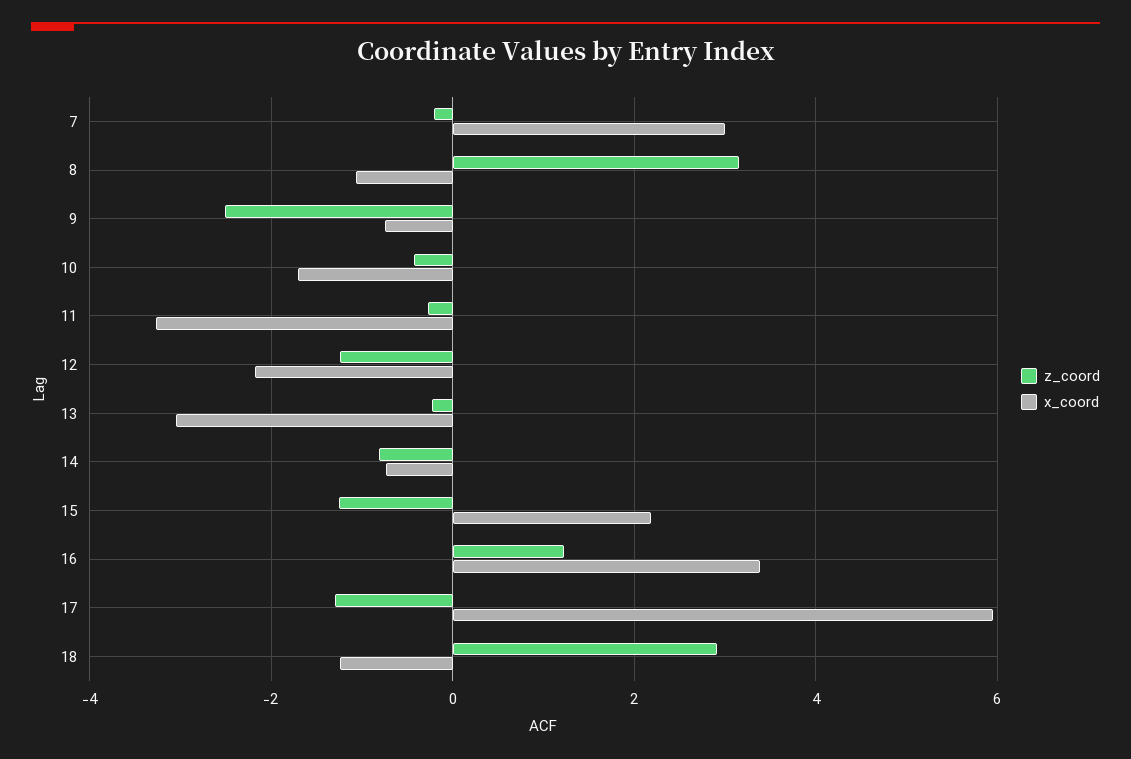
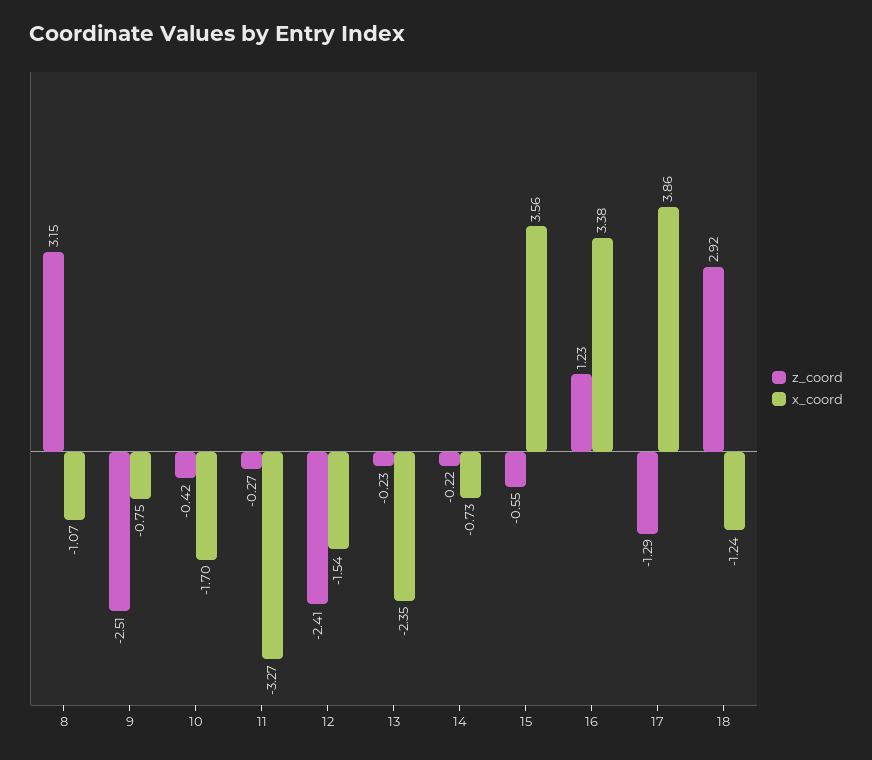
  {
    "z_coord": {
-     "7": -0.2,
      "8": 3.15,
      "9": -2.51,
      "10": -0.42,
      "11": -0.27,
-     "12": -1.2,
+     "12": -2.41,
      "13": -0.23,
-     "14": -0.8,
+     "14": -0.22,
-     "15": -1.2,
+     "15": -0.55,
      "16": 1.23,
      "17": -1.29,
      "18": 2.92
    },
    "x_coord": {
-     "7": 3,
      "8": -1.07,
      "9": -0.75,
      "10": -1.7,
      "11": -3.27,
-     "12": -2.2,
+     "12": -1.54,
-     "13": -3,
+     "13": -2.35,
      "14": -0.73,
-     "15": 2.2,
+     "15": 3.56,
      "16": 3.38,
-     "17": 6,
+     "17": 3.86,
      "18": -1.24
    }
  }

